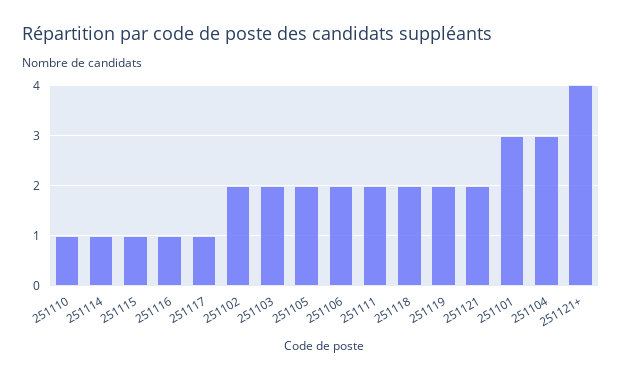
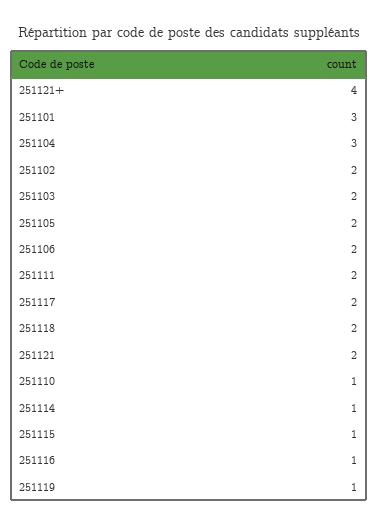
  {
    "251110": 1,
    "251114": 1,
    "251115": 1,
    "251116": 1,
-   "251117": 1,
+   "251117": 2,
    "251102": 2,
    "251103": 2,
    "251105": 2,
    "251106": 2,
    "251111": 2,
    "251118": 2,
-   "251119": 2,
+   "251119": 1,
    "251121": 2,
    "251101": 3,
    "251104": 3,
    "251121+": 4
  }

